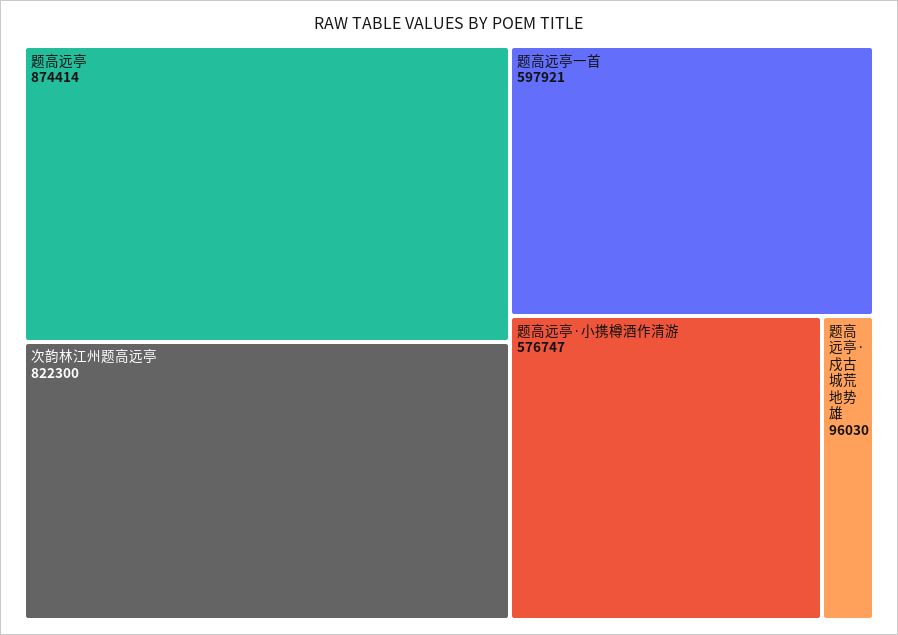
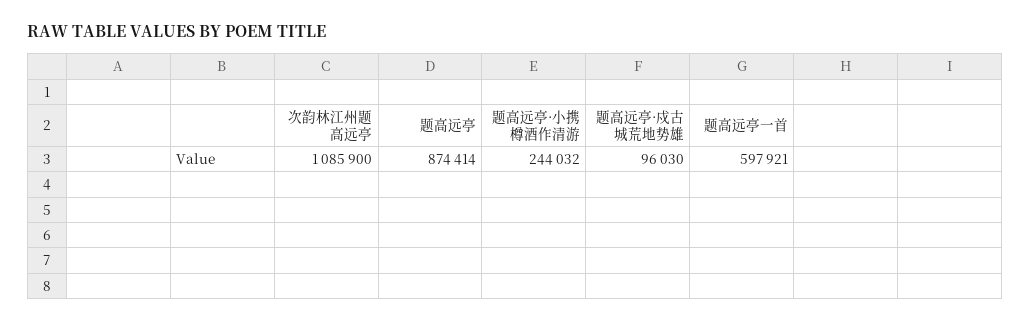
  {
    "题高远亭": 874414,
-   "次韵林江州题高远亭": 822300,
+   "次韵林江州题高远亭": 1085900,
    "题高远亭一首": 597921,
-   "题高远亭·小携樽酒作清游": 576747,
+   "题高远亭·小携樽酒作清游": 244032,
    "题高远亭·戍古城荒地势雄": 96030
  }

